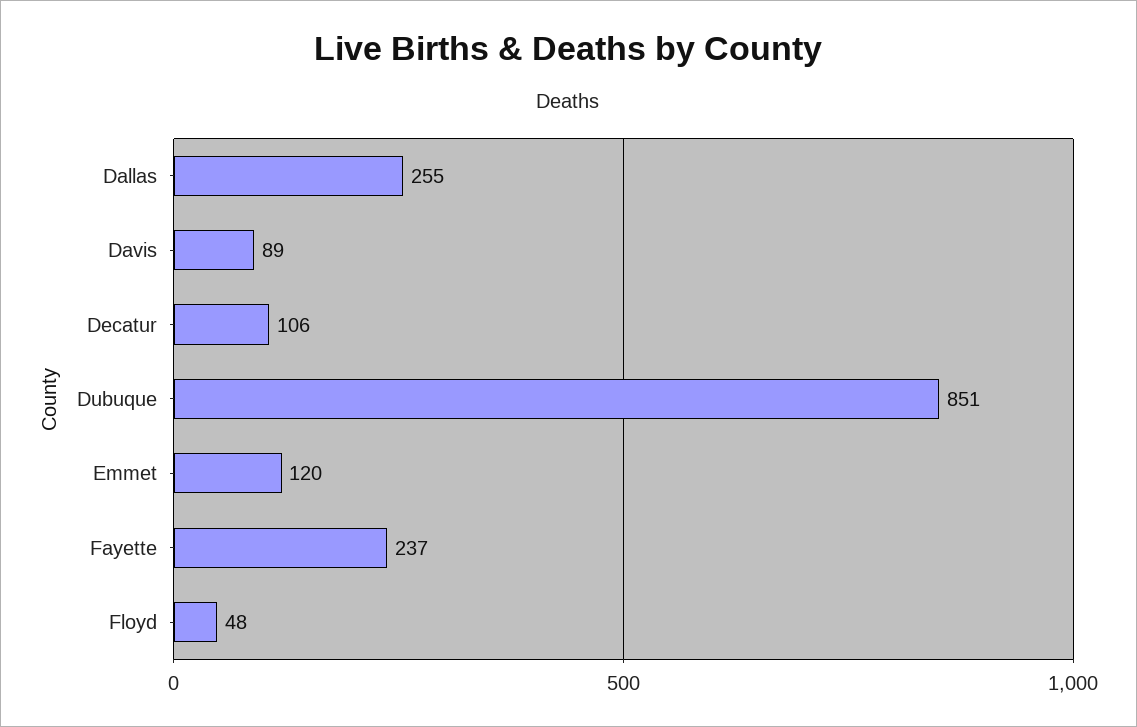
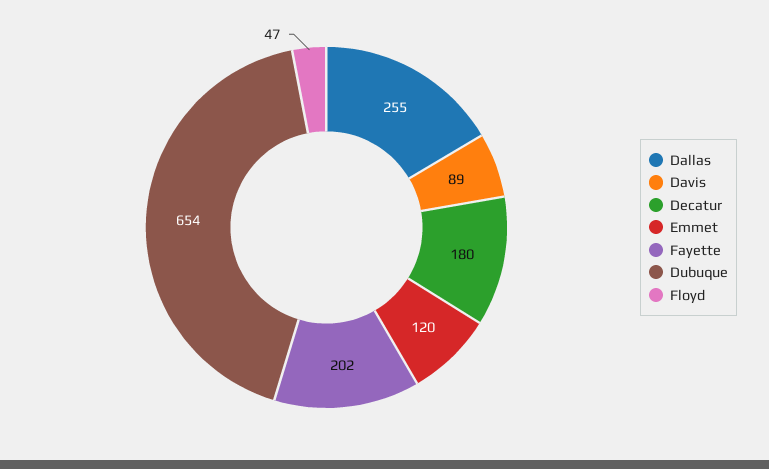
  {
    "Dallas": 255,
    "Davis": 89,
-   "Decatur": 106,
+   "Decatur": 180,
-   "Dubuque": 851,
+   "Dubuque": 654,
    "Emmet": 120,
-   "Fayette": 237,
+   "Fayette": 202,
-   "Floyd": 48
+   "Floyd": 47
  }

